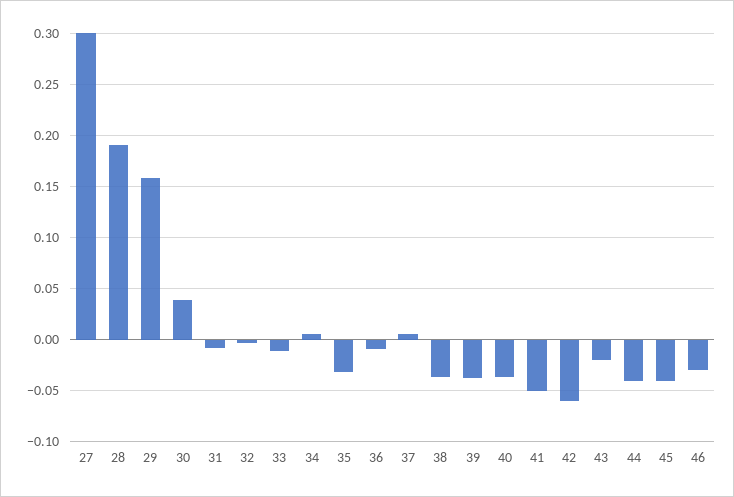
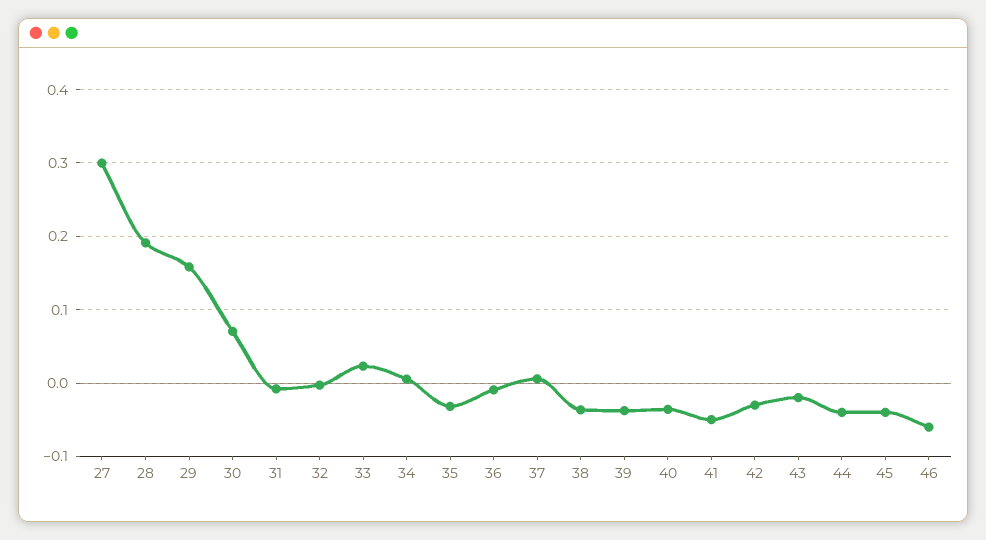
  {
    "27": 0.3,
    "28": 0.19,
    "29": 0.16,
-   "30": 0.04,
+   "30": 0.07,
    "31": -0.01,
    "32": 0,
-   "33": -0.01,
+   "33": 0.02,
    "34": 0.01,
    "35": -0.03,
    "36": -0.01,
    "37": 0.01,
    "38": -0.04,
    "39": -0.04,
    "40": -0.04,
    "41": -0.05,
-   "42": -0.06,
+   "42": -0.03,
    "43": -0.02,
    "44": -0.04,
    "45": -0.04,
-   "46": -0.03
+   "46": -0.06
  }

